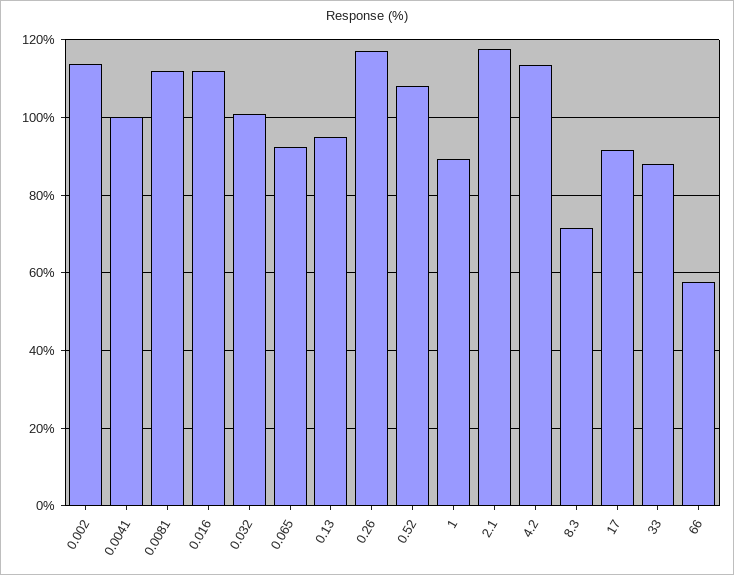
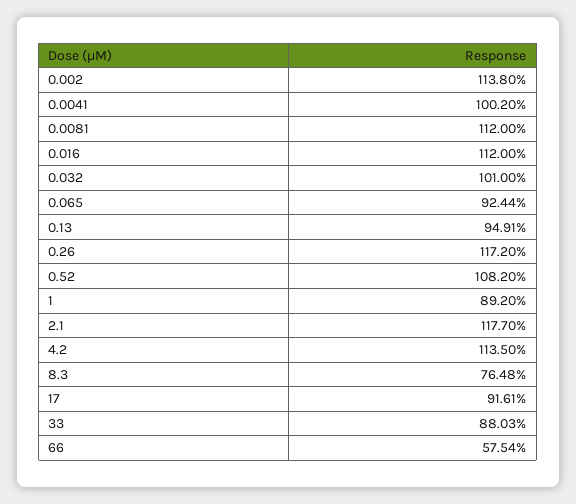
  {
    "0.002": 113.8,
    "0.0041": 100.2,
    "0.0081": 112,
    "0.016": 112,
    "0.032": 101,
    "0.065": 92.44,
    "0.13": 94.91,
    "0.26": 117.2,
    "0.52": 108.2,
    "1": 89.2,
    "2.1": 117.7,
    "4.2": 113.5,
-   "8.3": 72,
+   "8.3": 76.48,
    "17": 91.61,
    "33": 88.03,
    "66": 57.54
  }

